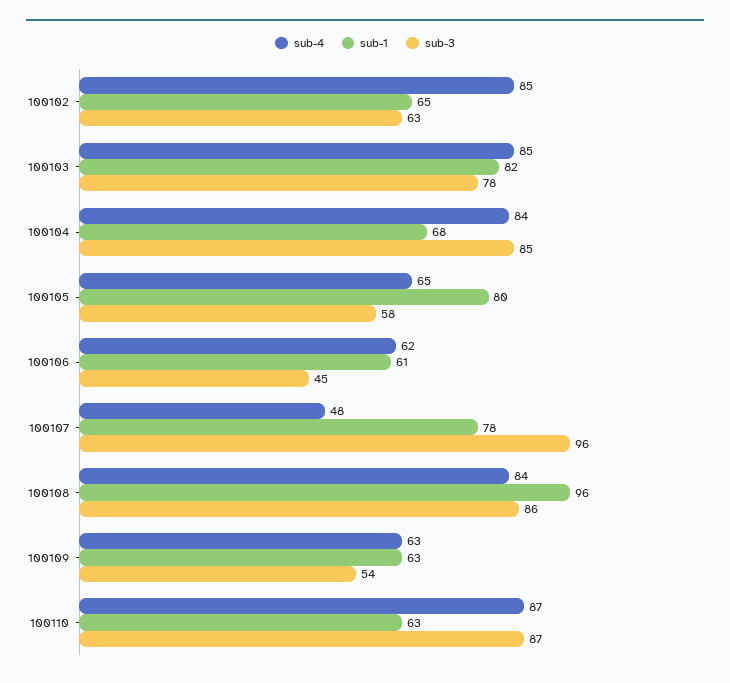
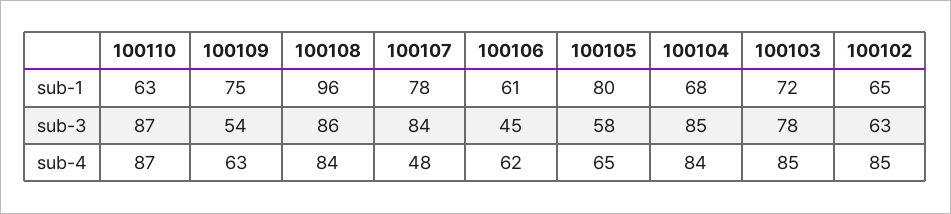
  {
    "sub-4": {
      "100102": 85,
      "100103": 85,
      "100104": 84,
      "100105": 65,
      "100106": 62,
      "100107": 48,
      "100108": 84,
      "100109": 63,
      "100110": 87
    },
    "sub-1": {
      "100102": 65,
-     "100103": 82,
+     "100103": 72,
      "100104": 68,
      "100105": 80,
      "100106": 61,
      "100107": 78,
      "100108": 96,
-     "100109": 63,
+     "100109": 75,
      "100110": 63
    },
    "sub-3": {
      "100102": 63,
      "100103": 78,
      "100104": 85,
      "100105": 58,
      "100106": 45,
-     "100107": 96,
+     "100107": 84,
      "100108": 86,
      "100109": 54,
      "100110": 87
    }
  }

